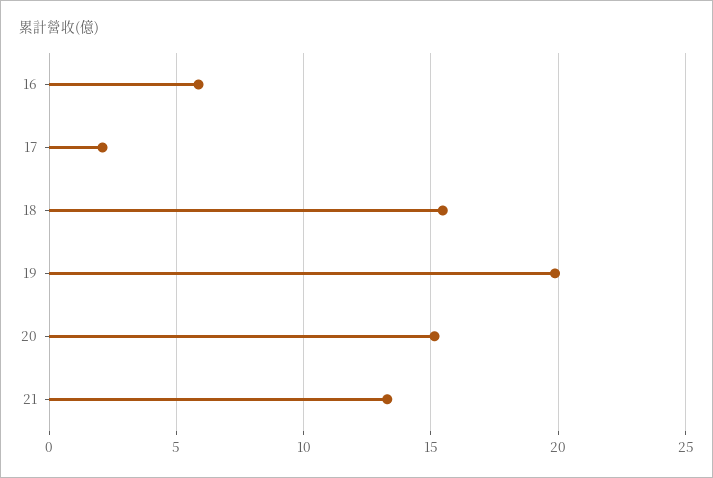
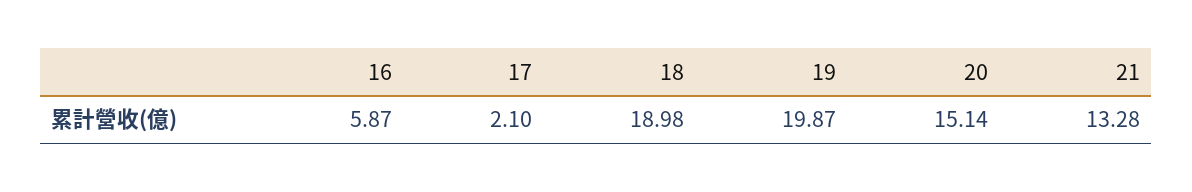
  {
    "16": 5.87,
    "17": 2.1,
-   "18": 15.5,
+   "18": 18.98,
    "19": 19.87,
    "20": 15.14,
    "21": 13.28
  }

